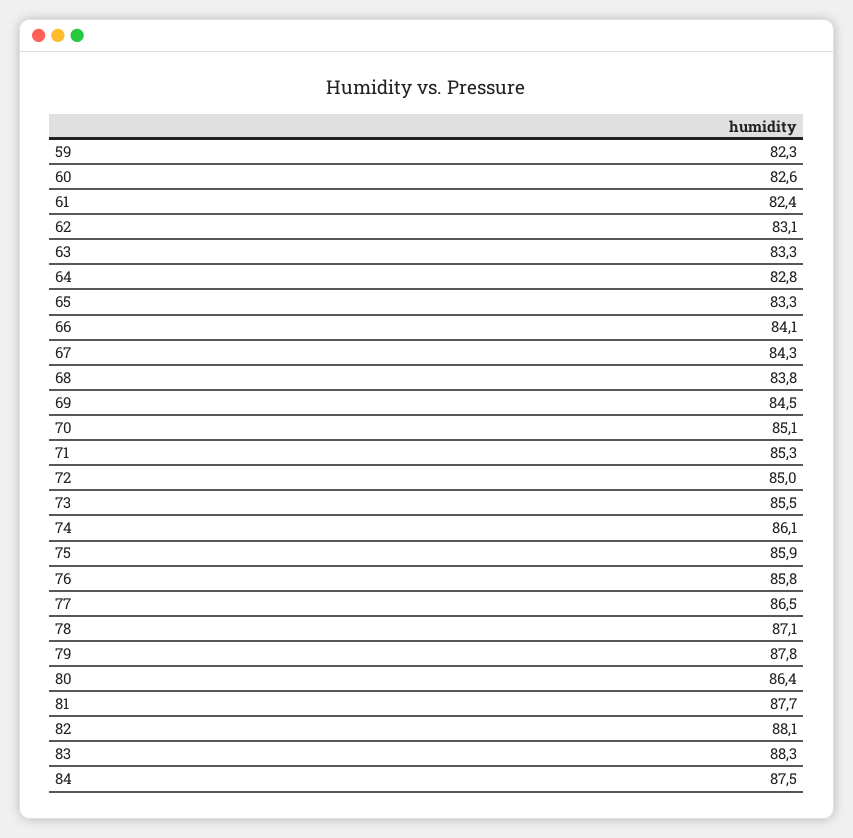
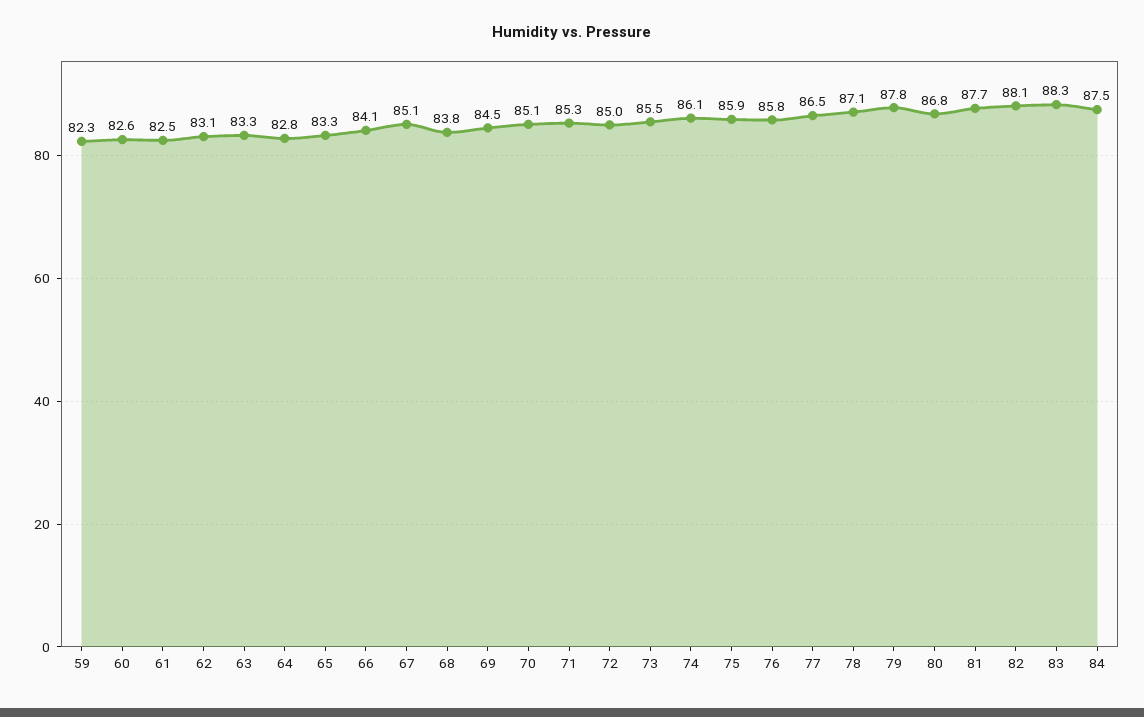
  {
    "59": 82.3,
    "60": 82.6,
-   "61": 82.4,
+   "61": 82.5,
    "62": 83.1,
    "63": 83.3,
    "64": 82.8,
    "65": 83.3,
    "66": 84.1,
-   "67": 84.3,
+   "67": 85.1,
    "68": 83.8,
    "69": 84.5,
    "70": 85.1,
    "71": 85.3,
    "72": 85,
    "73": 85.5,
    "74": 86.1,
    "75": 85.9,
    "76": 85.8,
    "77": 86.5,
    "78": 87.1,
    "79": 87.8,
-   "80": 86.4,
+   "80": 86.8,
    "81": 87.7,
    "82": 88.1,
    "83": 88.3,
    "84": 87.5
  }

